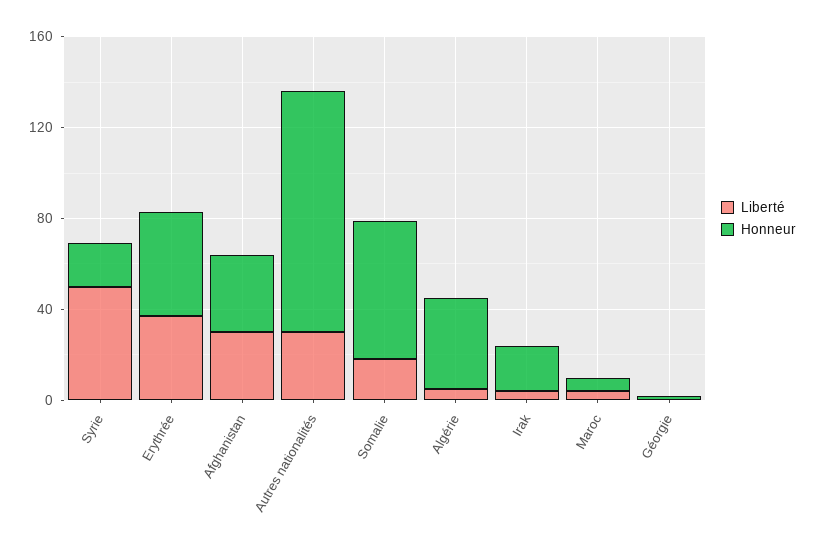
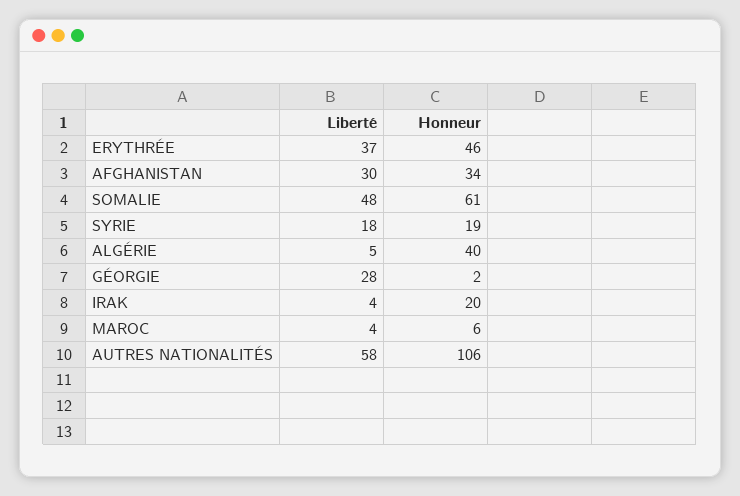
  {
    "Liberté": {
-     "Syrie": 50,
+     "Syrie": 18,
      "Erythrée": 37,
      "Afghanistan": 30,
-     "Autres nationalités": 30,
+     "Autres nationalités": 58,
-     "Somalie": 20,
+     "Somalie": 48,
      "Algérie": 5,
      "Irak": 4,
      "Maroc": 4,
-     "Géorgie": 0
+     "Géorgie": 28
    },
    "Honneur": {
      "Syrie": 19,
      "Erythrée": 46,
      "Afghanistan": 34,
      "Autres nationalités": 106,
      "Somalie": 61,
      "Algérie": 40,
      "Irak": 20,
      "Maroc": 6,
      "Géorgie": 2
    }
  }

